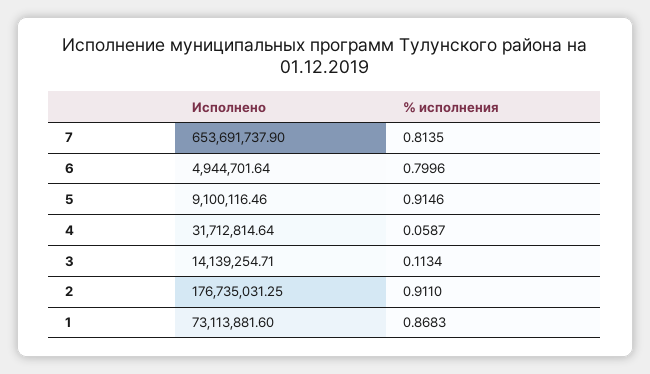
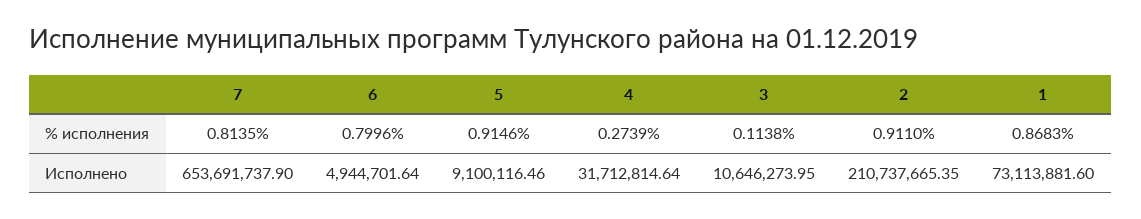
  {
    "Исполнено": {
      "7": 653691737.9,
      "6": 4944701.64,
      "5": 9100116.46,
      "4": 31712814.64,
-     "3": 14139254.71,
+     "3": 10646273.95,
-     "2": 176735031.25,
+     "2": 210737665.35,
      "1": 73113881.6
    },
    "% исполнения": {
      "7": 0.8135,
      "6": 0.7996,
      "5": 0.9146,
-     "4": 0.0587,
+     "4": 0.2739,
-     "3": 0.1134,
+     "3": 0.1138,
      "2": 0.911,
      "1": 0.8683
    }
  }

